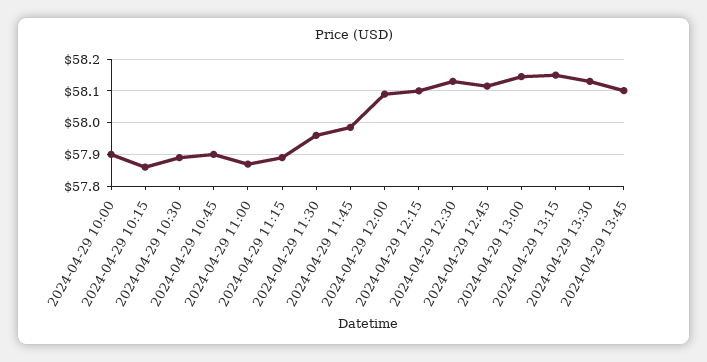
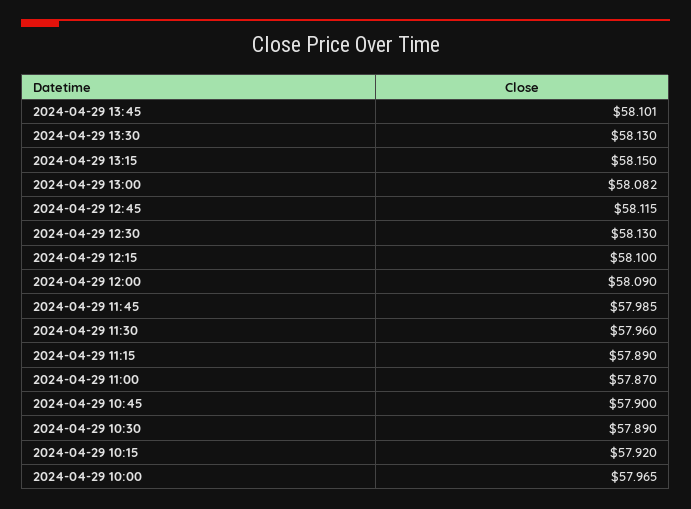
  {
-   "2024-04-29 10:00": 57.9,
+   "2024-04-29 10:00": 57.965,
-   "2024-04-29 10:15": 57.86,
+   "2024-04-29 10:15": 57.92,
    "2024-04-29 10:30": 57.89,
    "2024-04-29 10:45": 57.9,
    "2024-04-29 11:00": 57.87,
    "2024-04-29 11:15": 57.89,
    "2024-04-29 11:30": 57.96,
    "2024-04-29 11:45": 57.985,
    "2024-04-29 12:00": 58.09,
    "2024-04-29 12:15": 58.1,
    "2024-04-29 12:30": 58.13,
    "2024-04-29 12:45": 58.115,
-   "2024-04-29 13:00": 58.14,
+   "2024-04-29 13:00": 58.082,
    "2024-04-29 13:15": 58.15,
    "2024-04-29 13:30": 58.13,
    "2024-04-29 13:45": 58.101
  }

